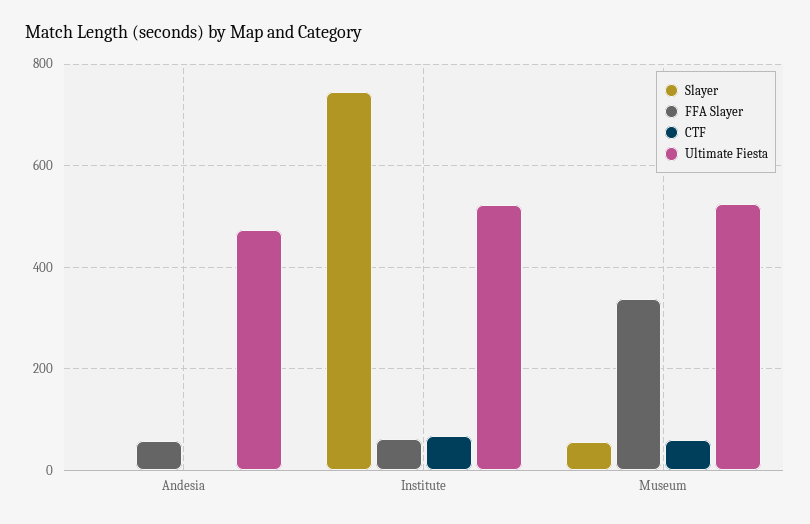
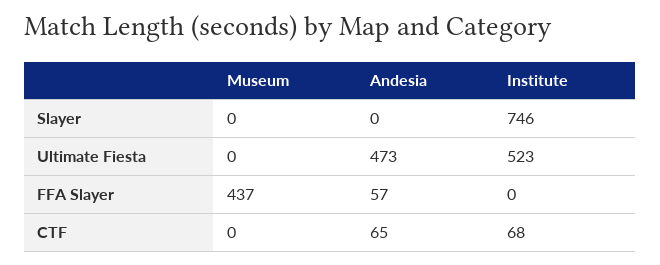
  {
    "Slayer": {
      "Andesia": 0,
      "Institute": 746,
-     "Museum": 60
+     "Museum": 0
    },
    "FFA Slayer": {
      "Andesia": 57,
-     "Institute": 60,
+     "Institute": 0,
-     "Museum": 340
+     "Museum": 437
    },
    "CTF": {
-     "Andesia": 0,
+     "Andesia": 65,
      "Institute": 68,
-     "Museum": 60
+     "Museum": 0
    },
    "Ultimate Fiesta": {
      "Andesia": 473,
      "Institute": 523,
-     "Museum": 520
+     "Museum": 0
    }
  }

